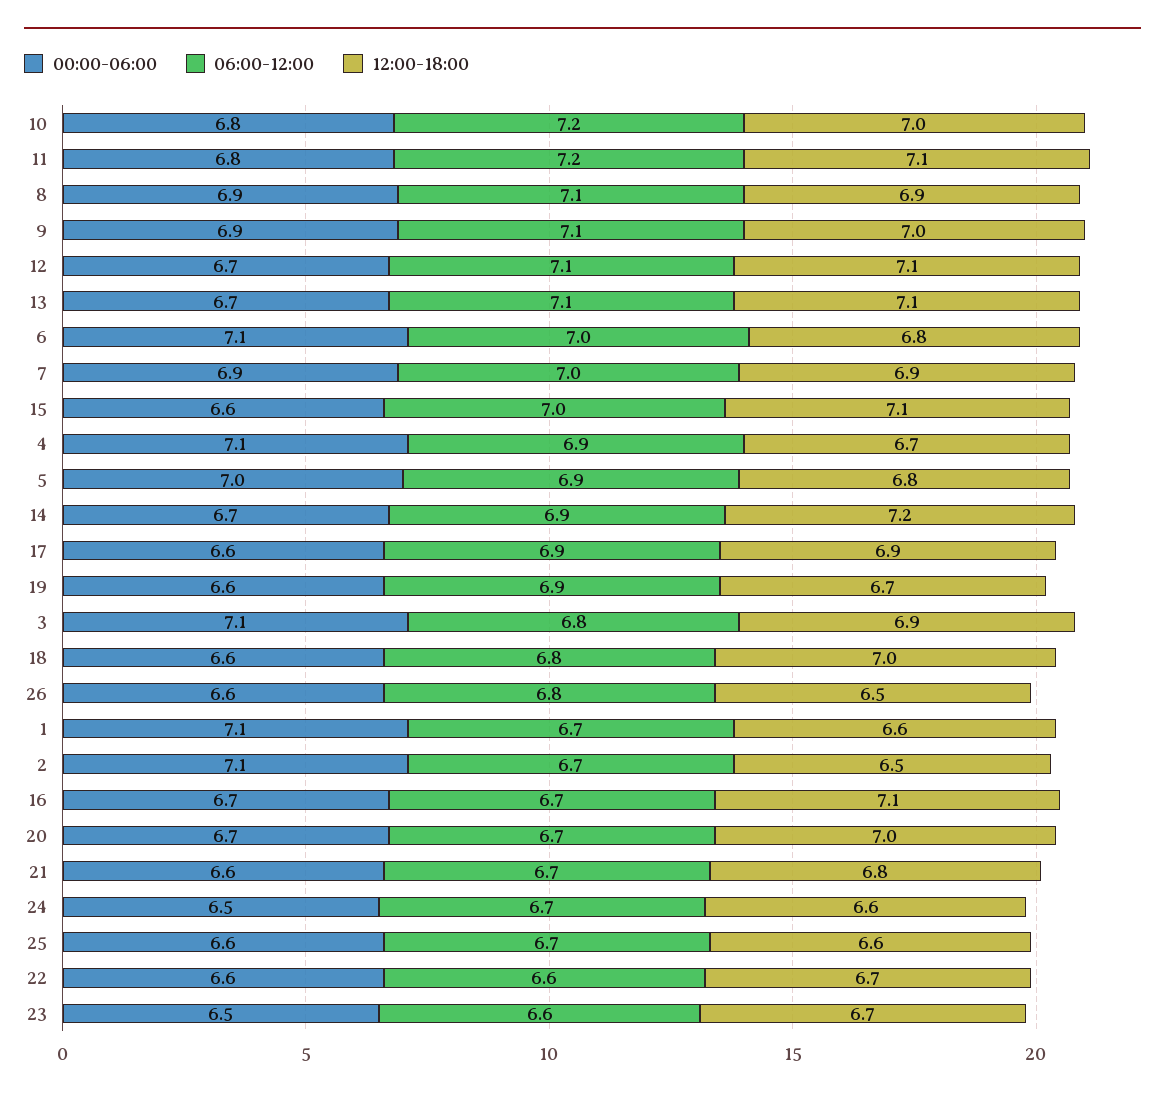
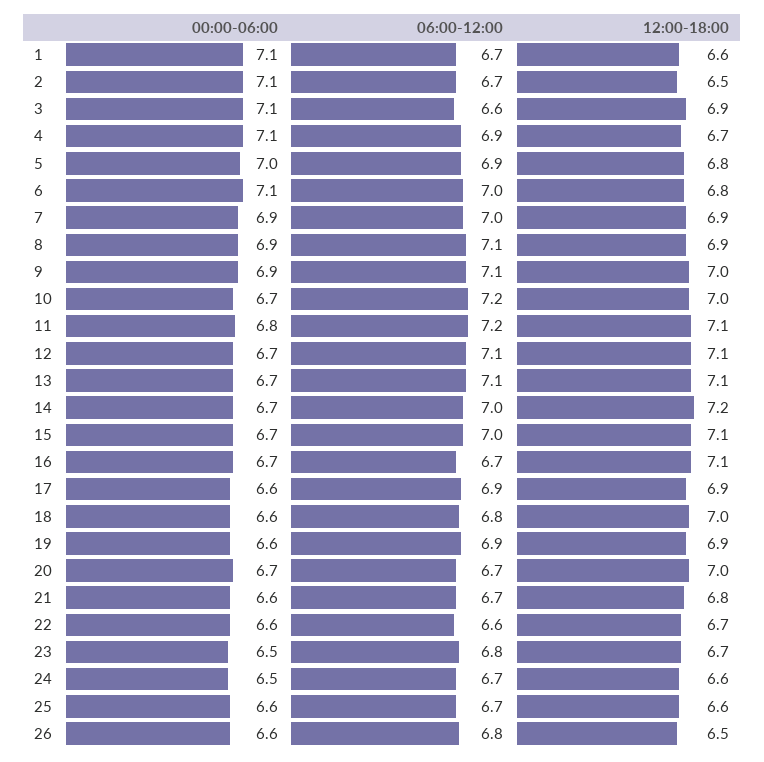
  {
    "00:00-06:00": {
-     "10": 6.8,
+     "10": 6.7,
      "11": 6.8,
      "8": 6.9,
      "9": 6.9,
      "12": 6.7,
      "13": 6.7,
      "6": 7.1,
      "7": 6.9,
-     "15": 6.6,
+     "15": 6.7,
      "4": 7.1,
      "5": 7,
      "14": 6.7,
      "17": 6.6,
      "19": 6.6,
      "3": 7.1,
      "18": 6.6,
      "26": 6.6,
      "1": 7.1,
      "2": 7.1,
      "16": 6.7,
      "20": 6.7,
      "21": 6.6,
      "24": 6.5,
      "25": 6.6,
      "22": 6.6,
      "23": 6.5
    },
    "06:00-12:00": {
      "10": 7.2,
      "11": 7.2,
      "8": 7.1,
      "9": 7.1,
      "12": 7.1,
      "13": 7.1,
      "6": 7,
      "7": 7,
      "15": 7,
      "4": 6.9,
      "5": 6.9,
-     "14": 6.9,
+     "14": 7,
      "17": 6.9,
      "19": 6.9,
-     "3": 6.8,
+     "3": 6.6,
      "18": 6.8,
      "26": 6.8,
      "1": 6.7,
      "2": 6.7,
      "16": 6.7,
      "20": 6.7,
      "21": 6.7,
      "24": 6.7,
      "25": 6.7,
      "22": 6.6,
-     "23": 6.6
+     "23": 6.8
    },
    "12:00-18:00": {
      "10": 7,
      "11": 7.1,
      "8": 6.9,
      "9": 7,
      "12": 7.1,
      "13": 7.1,
      "6": 6.8,
      "7": 6.9,
      "15": 7.1,
      "4": 6.7,
      "5": 6.8,
      "14": 7.2,
      "17": 6.9,
-     "19": 6.7,
+     "19": 6.9,
      "3": 6.9,
      "18": 7,
      "26": 6.5,
      "1": 6.6,
      "2": 6.5,
      "16": 7.1,
      "20": 7,
      "21": 6.8,
      "24": 6.6,
      "25": 6.6,
      "22": 6.7,
      "23": 6.7
    }
  }

